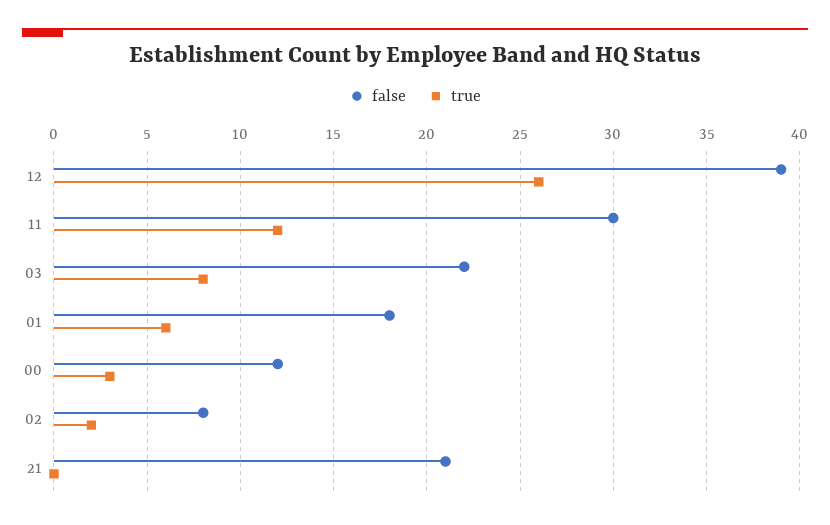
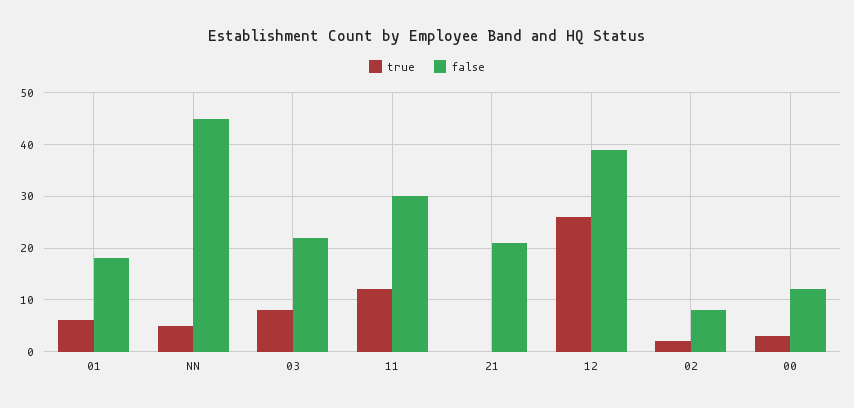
  {
    "false": {
      "12": 39,
      "11": 30,
      "03": 22,
      "01": 18,
      "00": 12,
      "02": 8,
-     "21": 21
+     "21": 21,
+     "NN": 45
    },
    "true": {
      "12": 26,
      "11": 12,
      "03": 8,
      "01": 6,
      "00": 3,
      "02": 2,
-     "21": 0
+     "21": 0,
+     "NN": 5
    }
  }

